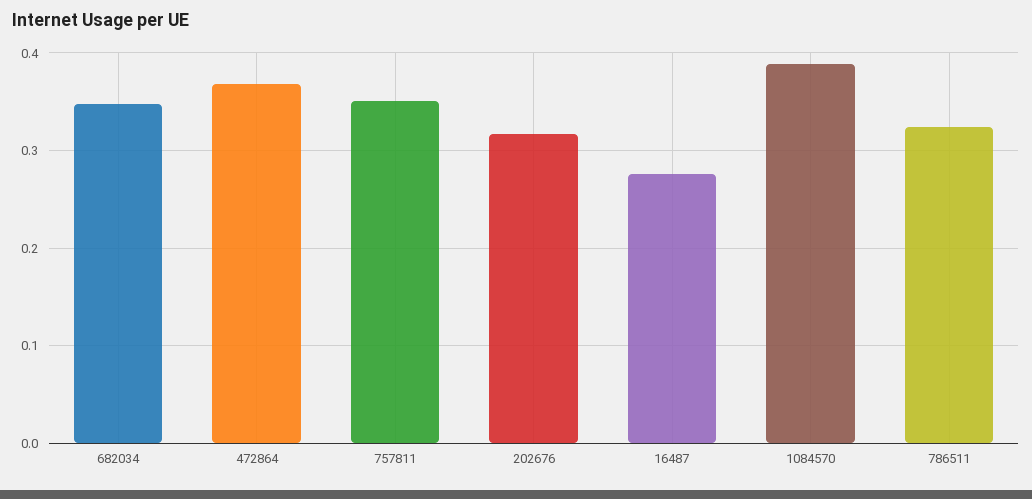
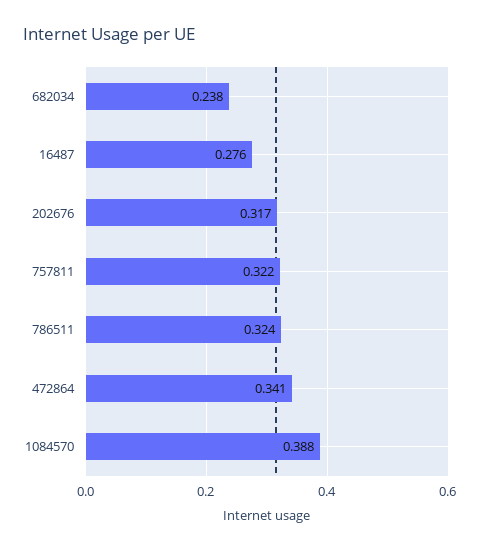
  {
-   "682034": 0.35,
+   "682034": 0.238,
-   "472864": 0.37,
+   "472864": 0.341,
-   "757811": 0.35,
+   "757811": 0.322,
    "202676": 0.317,
    "16487": 0.276,
    "1084570": 0.388,
    "786511": 0.324
  }

